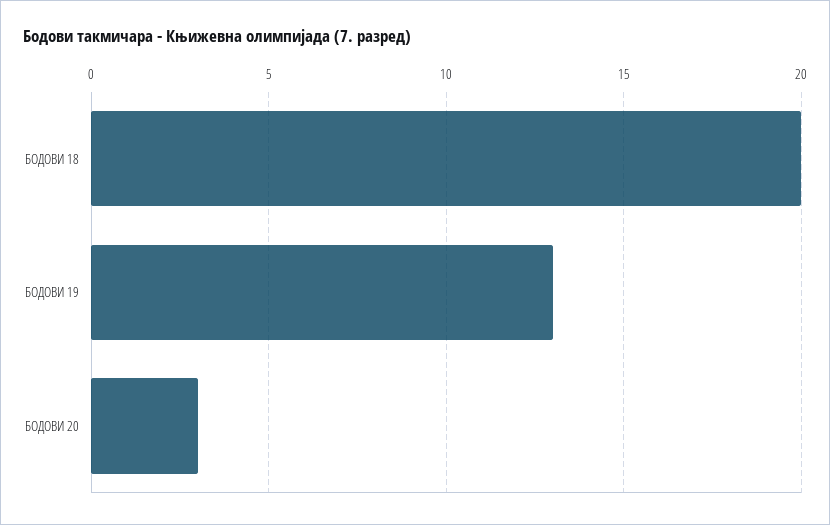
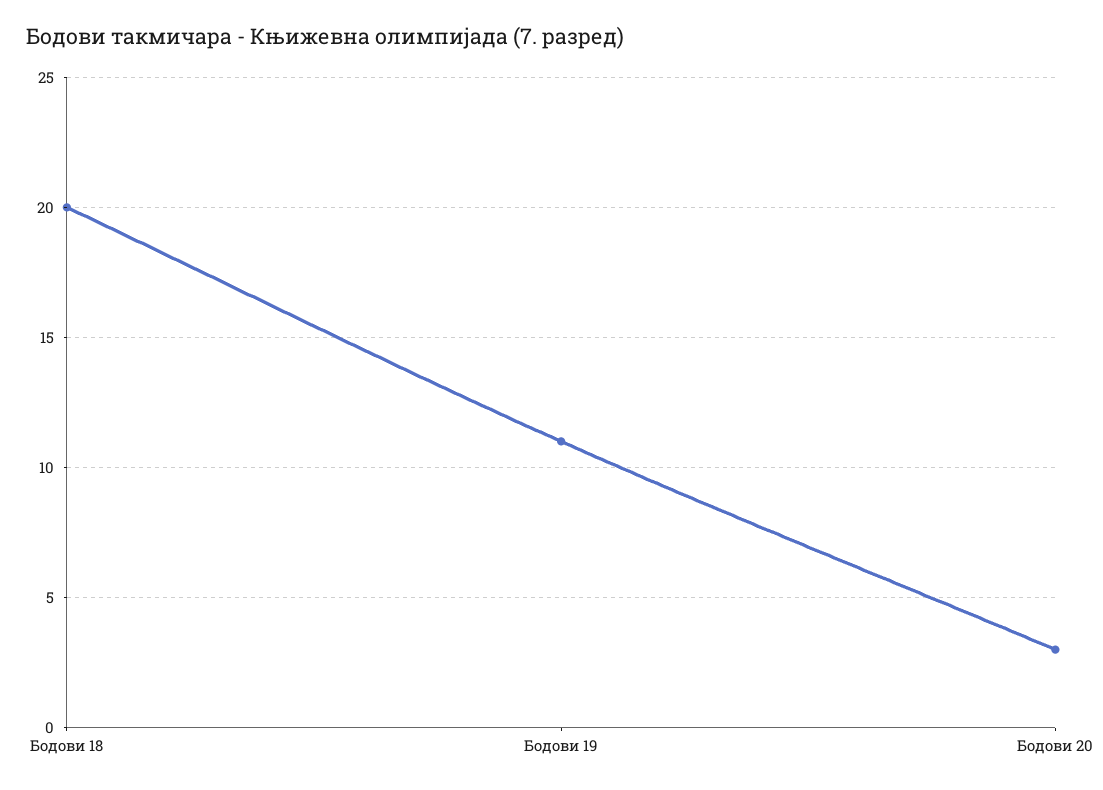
  {
    "БОДОВИ 18": 20,
-   "БОДОВИ 19": 13,
+   "БОДОВИ 19": 11,
    "БОДОВИ 20": 3
  }

